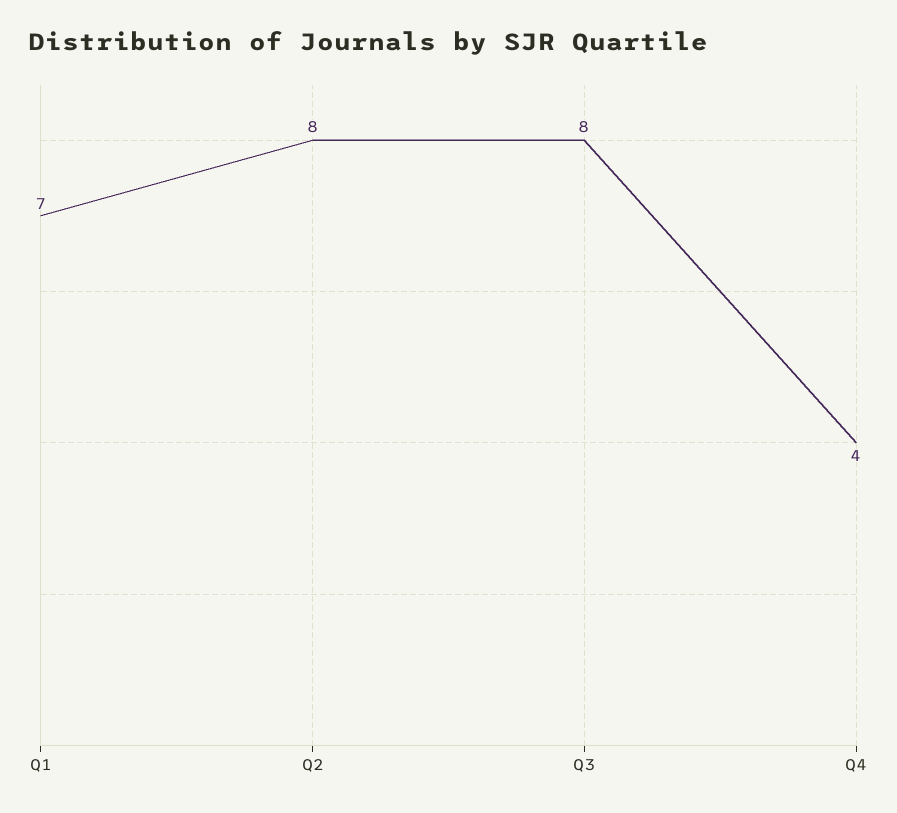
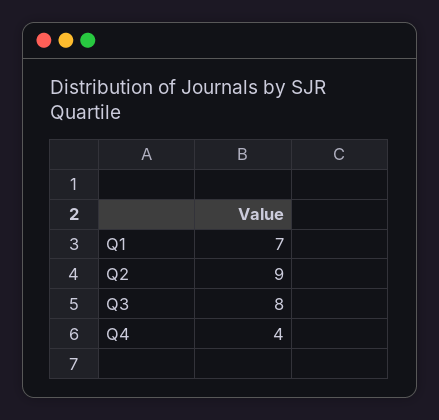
  {
    "Q1": 7,
-   "Q2": 8,
+   "Q2": 9,
    "Q3": 8,
    "Q4": 4
  }

